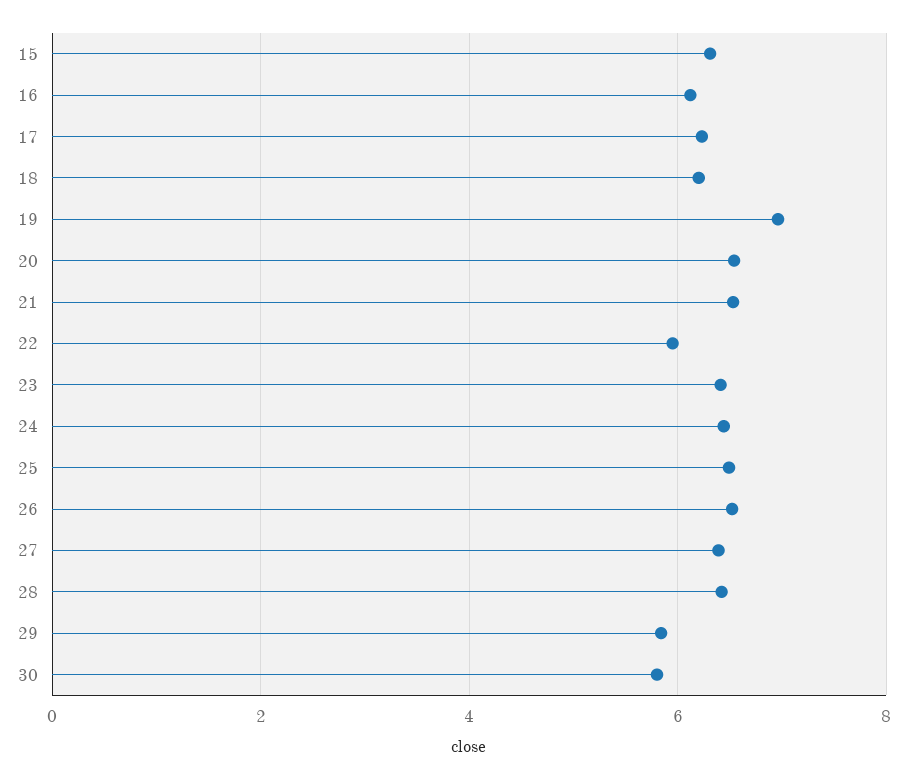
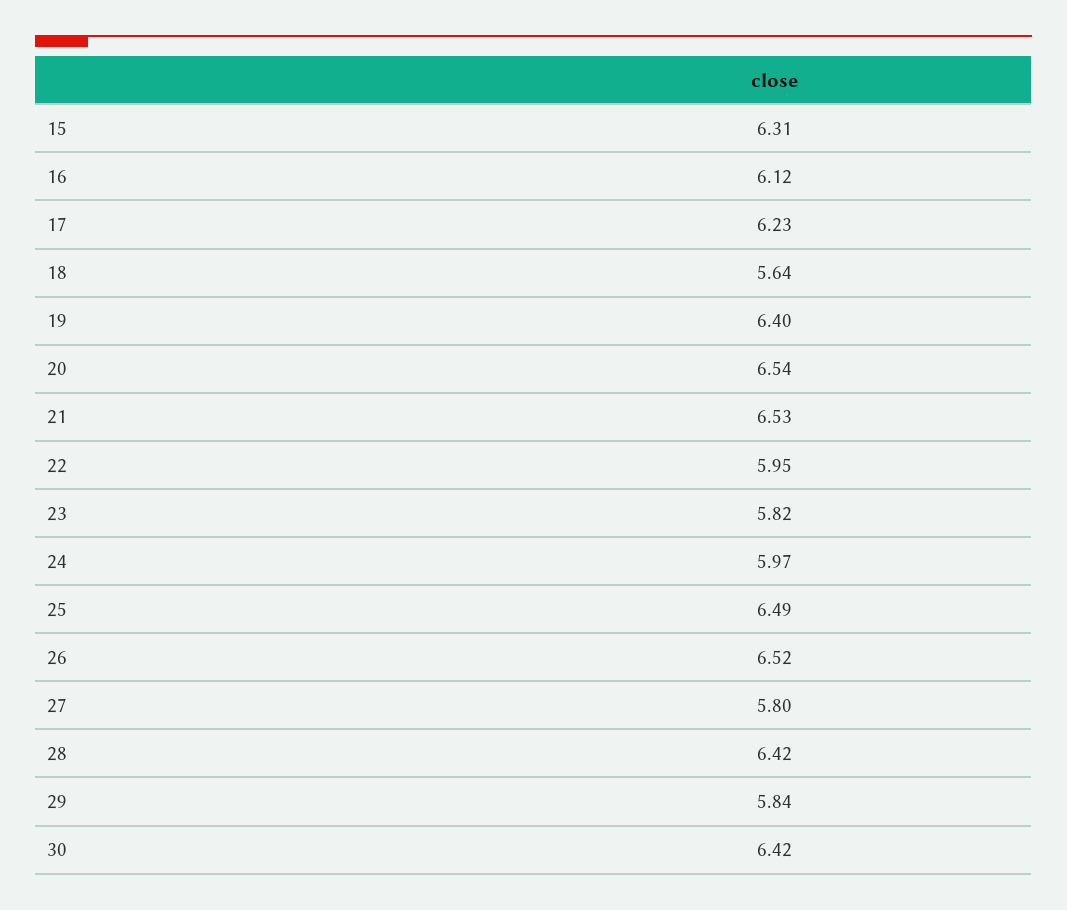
  {
    "15": 6.31,
    "16": 6.12,
    "17": 6.23,
-   "18": 6.2,
+   "18": 5.64,
-   "19": 7,
+   "19": 6.4,
    "20": 6.54,
    "21": 6.53,
    "22": 5.95,
-   "23": 6.4,
+   "23": 5.82,
-   "24": 6.4,
+   "24": 5.97,
    "25": 6.49,
    "26": 6.52,
-   "27": 6.4,
+   "27": 5.8,
    "28": 6.42,
    "29": 5.84,
-   "30": 5.8
+   "30": 6.42
  }

